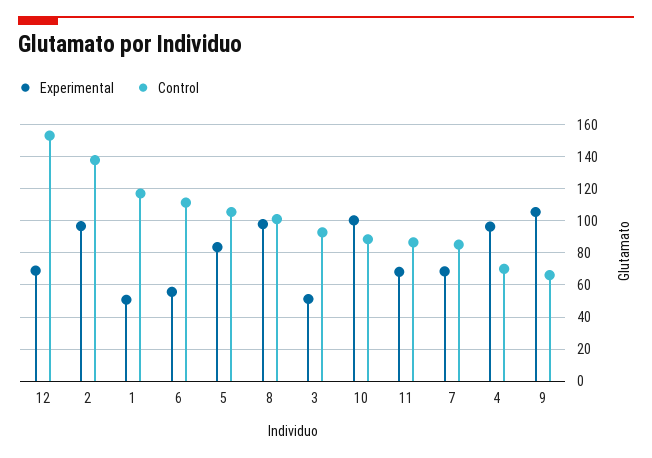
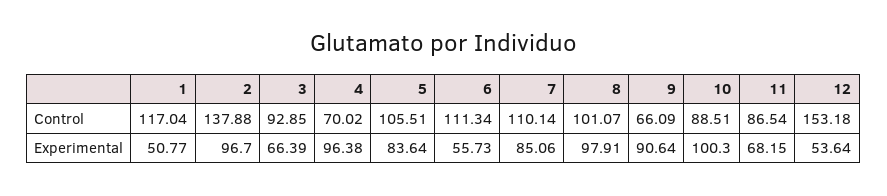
  {
    "Experimental": {
-     "12": 70,
+     "12": 53.64,
      "2": 96.7,
      "1": 50.77,
      "6": 55.73,
      "5": 83.64,
      "8": 97.91,
-     "3": 50,
+     "3": 66.39,
      "10": 100.3,
      "11": 68.15,
-     "7": 70,
+     "7": 85.06,
      "4": 96.38,
-     "9": 105
+     "9": 90.64
    },
    "Control": {
      "12": 153.18,
      "2": 137.88,
      "1": 117.04,
      "6": 111.34,
      "5": 105.51,
      "8": 101.07,
      "3": 92.85,
      "10": 88.51,
      "11": 86.54,
-     "7": 85,
+     "7": 110.14,
      "4": 70.02,
      "9": 66.09
    }
  }

